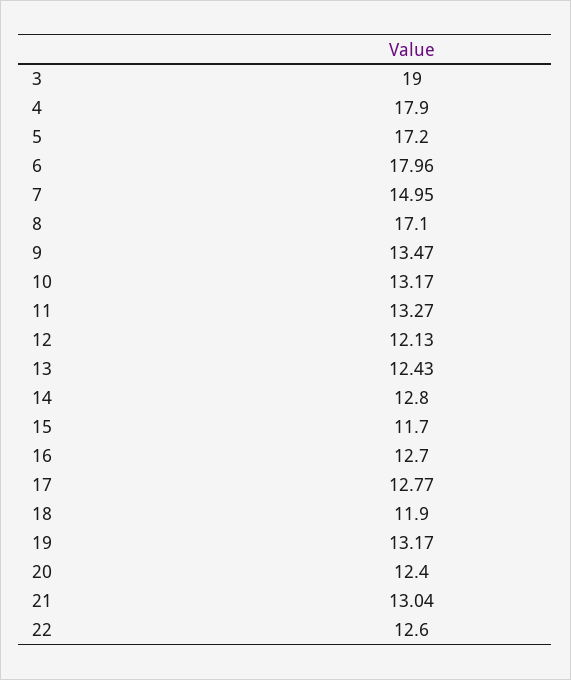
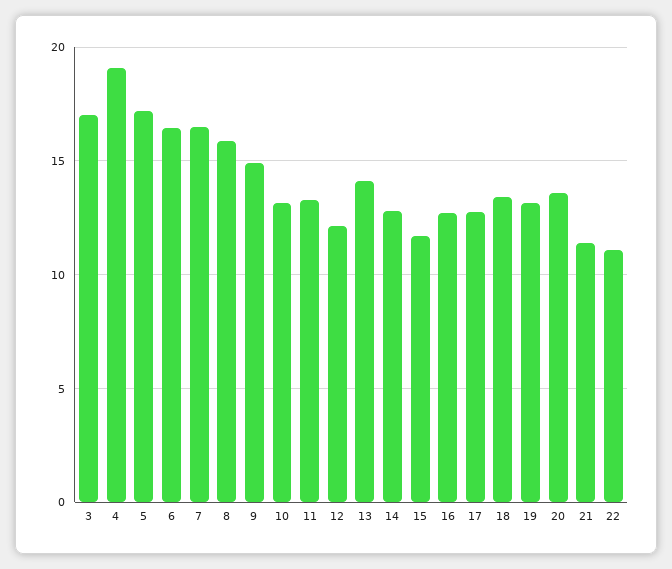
  {
-   "3": 19,
+   "3": 17,
-   "4": 17.9,
+   "4": 19,
    "5": 17.2,
-   "6": 17.96,
+   "6": 16.5,
-   "7": 14.95,
+   "7": 16.5,
-   "8": 17.1,
+   "8": 16,
-   "9": 13.47,
+   "9": 15,
    "10": 13.17,
    "11": 13.27,
    "12": 12.13,
-   "13": 12.43,
+   "13": 14,
    "14": 12.8,
    "15": 11.7,
    "16": 12.7,
    "17": 12.77,
-   "18": 11.9,
+   "18": 13.5,
    "19": 13.17,
-   "20": 12.4,
+   "20": 13.5,
-   "21": 13.04,
+   "21": 11.5,
-   "22": 12.6
+   "22": 11
  }

